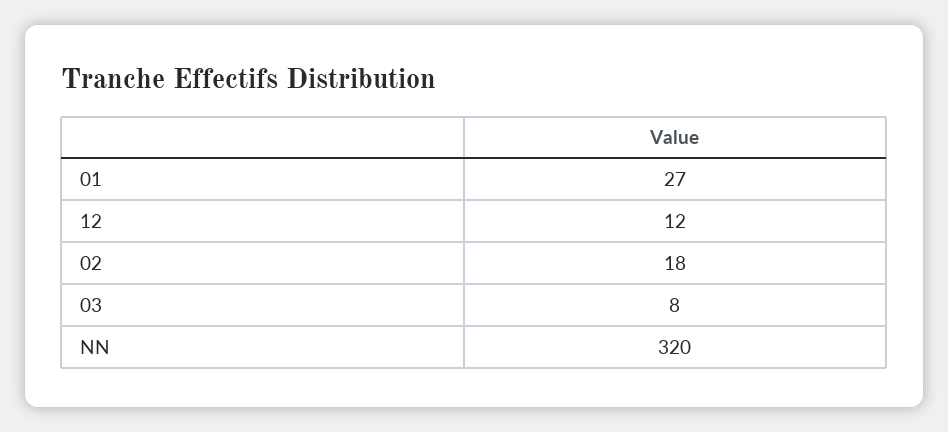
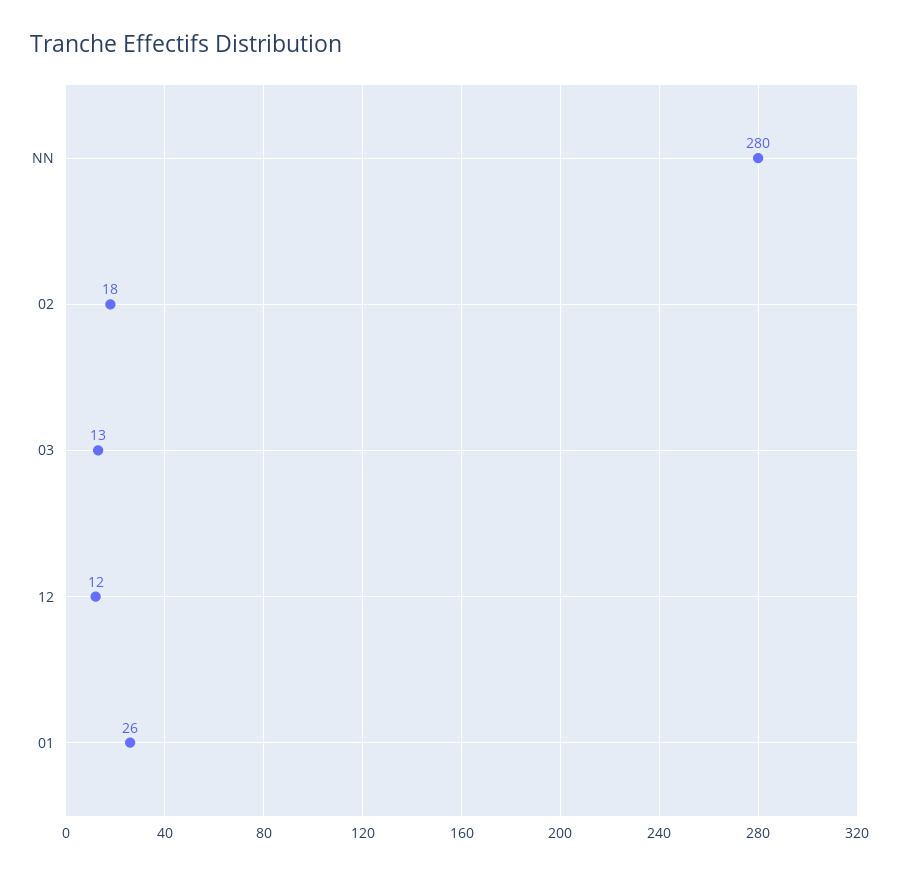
  {
-   "01": 27,
+   "01": 26,
    "12": 12,
    "02": 18,
-   "03": 8,
+   "03": 13,
-   "NN": 320
+   "NN": 280
  }

